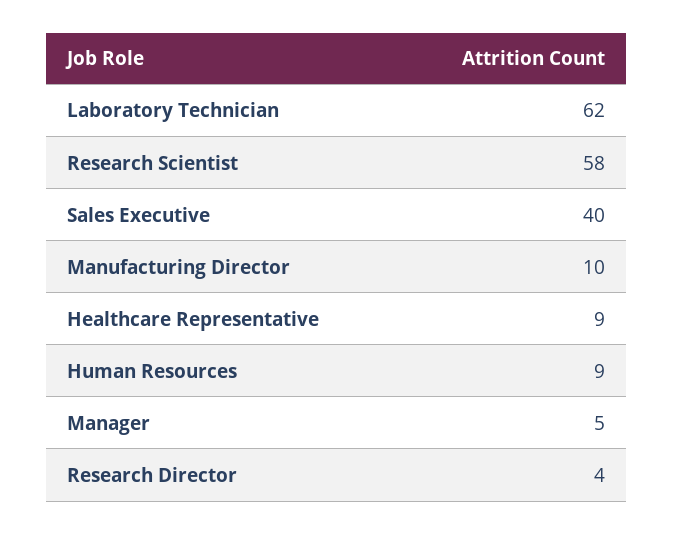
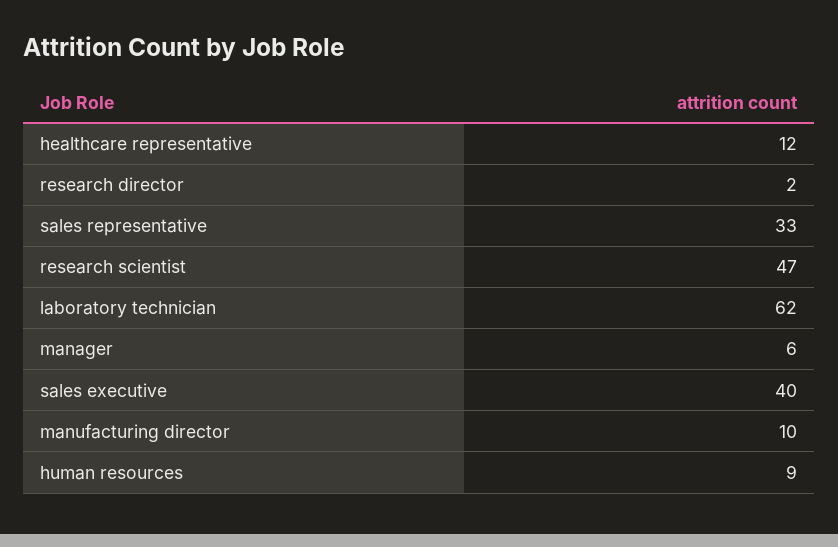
  {
    "Laboratory Technician": 62,
-   "Research Scientist": 58,
+   "Research Scientist": 47,
    "Sales Executive": 40,
    "Manufacturing Director": 10,
-   "Healthcare Representative": 9,
+   "Healthcare Representative": 12,
    "Human Resources": 9,
-   "Manager": 5,
+   "Manager": 6,
-   "Research Director": 4
+   "Research Director": 2,
+   "sales representative": 33
  }

